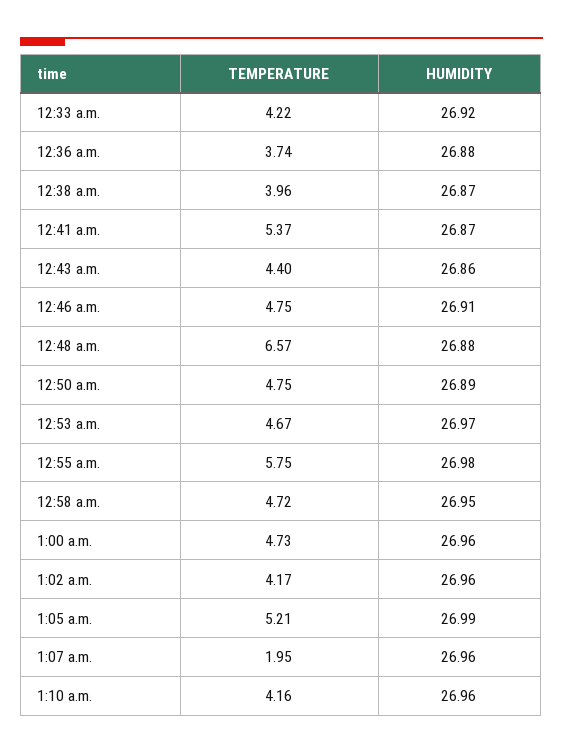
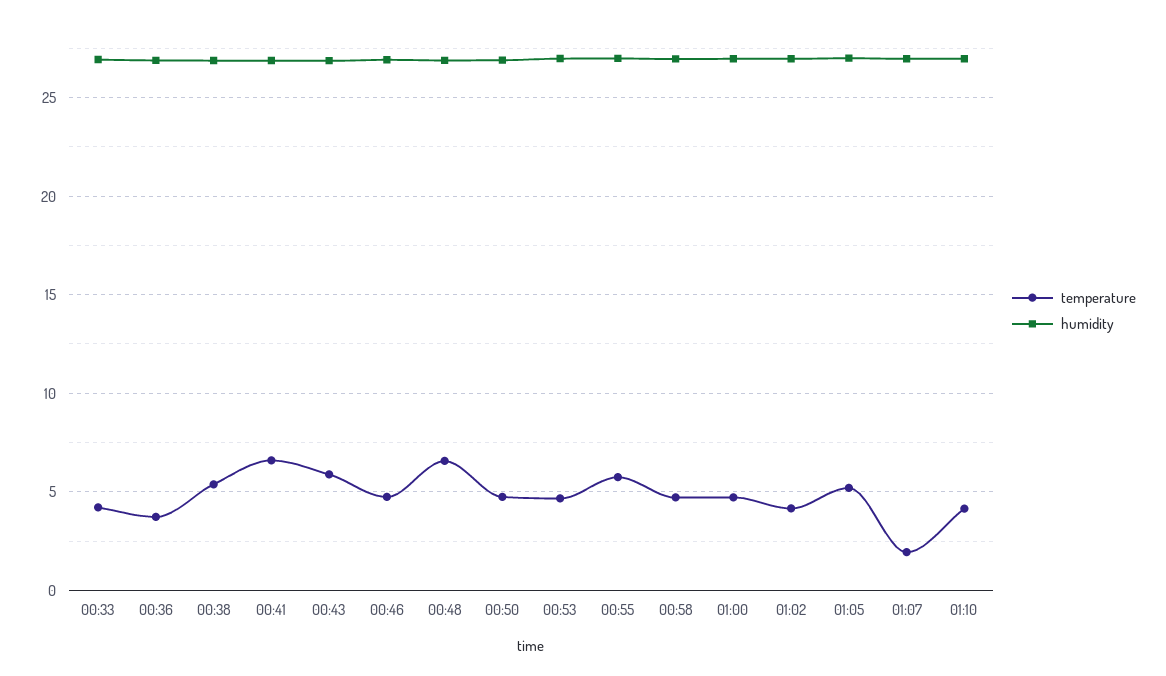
  {
    "TEMPERATURE": {
      "12:33 a.m.": 4.22,
      "12:36 a.m.": 3.74,
-     "12:38 a.m.": 3.96,
+     "12:38 a.m.": 5.5,
-     "12:41 a.m.": 5.37,
+     "12:41 a.m.": 6.5,
-     "12:43 a.m.": 4.4,
+     "12:43 a.m.": 6,
      "12:46 a.m.": 4.75,
      "12:48 a.m.": 6.57,
      "12:50 a.m.": 4.75,
      "12:53 a.m.": 4.67,
      "12:55 a.m.": 5.75,
      "12:58 a.m.": 4.72,
      "1:00 a.m.": 4.73,
      "1:02 a.m.": 4.17,
      "1:05 a.m.": 5.21,
      "1:07 a.m.": 1.95,
      "1:10 a.m.": 4.16
    },
    "HUMIDITY": {
      "12:33 a.m.": 26.92,
      "12:36 a.m.": 26.88,
      "12:38 a.m.": 26.87,
      "12:41 a.m.": 26.87,
      "12:43 a.m.": 26.86,
      "12:46 a.m.": 26.91,
      "12:48 a.m.": 26.88,
      "12:50 a.m.": 26.89,
      "12:53 a.m.": 26.97,
      "12:55 a.m.": 26.98,
      "12:58 a.m.": 26.95,
      "1:00 a.m.": 26.96,
      "1:02 a.m.": 26.96,
      "1:05 a.m.": 26.99,
      "1:07 a.m.": 26.96,
      "1:10 a.m.": 26.96
    }
  }

